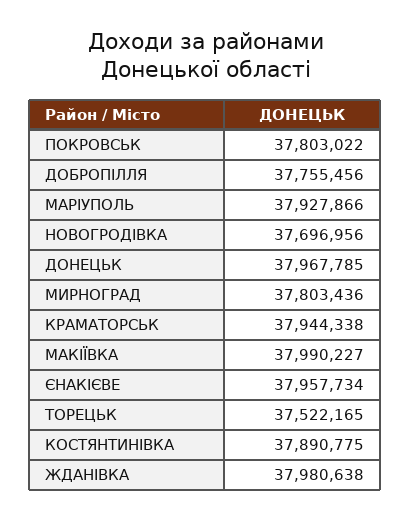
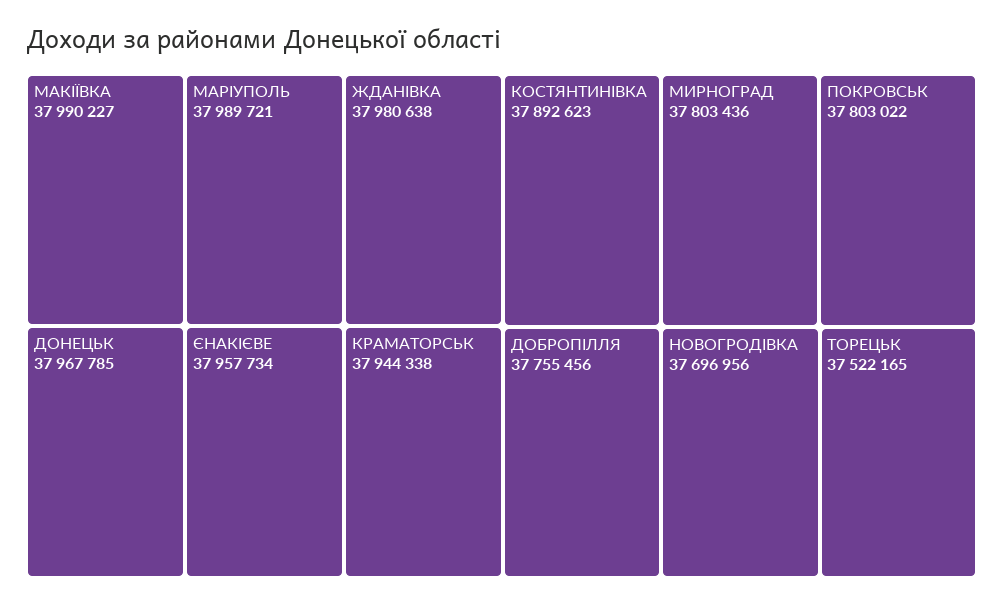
  {
    "ПОКРОВСЬК": 37803022,
    "ДОБРОПIЛЛЯ": 37755456,
-   "МАРIУПОЛЬ": 37927866,
+   "МАРIУПОЛЬ": 37989721,
    "НОВОГРОДIВКА": 37696956,
    "ДОНЕЦЬК": 37967785,
    "МИРНОГРАД": 37803436,
    "КРАМАТОРСЬК": 37944338,
    "МАКIЇВКА": 37990227,
    "ЄНАКIЄВЕ": 37957734,
    "ТОРЕЦЬК": 37522165,
-   "КОСТЯНТИНIВКА": 37890775,
+   "КОСТЯНТИНIВКА": 37892623,
    "ЖДАНIВКА": 37980638
  }

